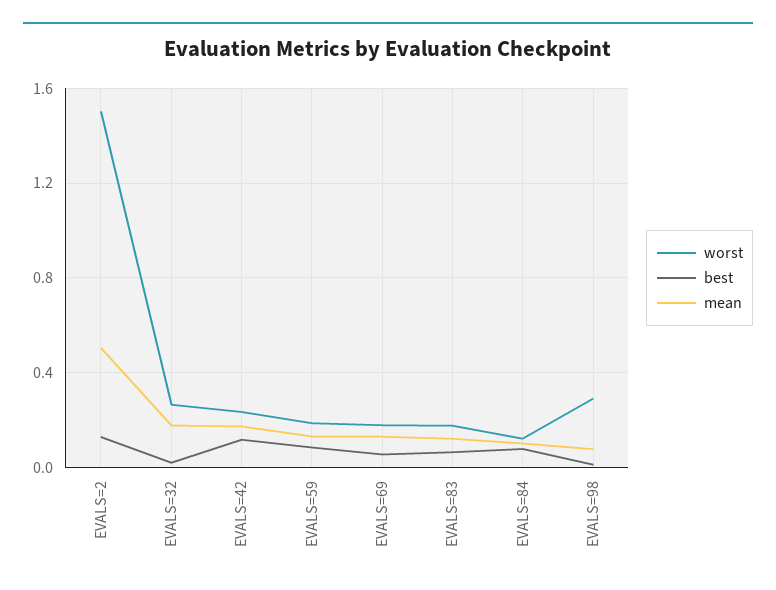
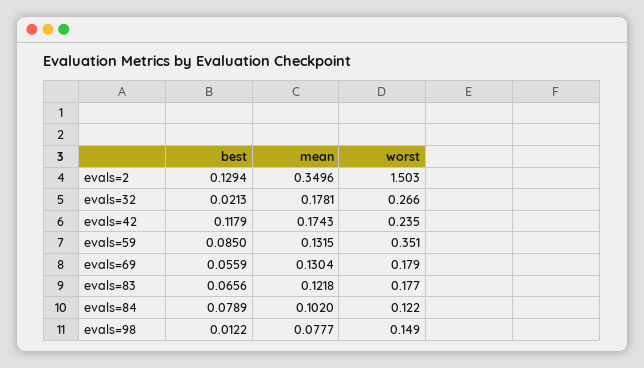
  {
    "worst": {
      "EVALS=2": 1.503,
      "EVALS=32": 0.266,
      "EVALS=42": 0.235,
-     "EVALS=59": 0.2,
+     "EVALS=59": 0.351,
      "EVALS=69": 0.179,
      "EVALS=83": 0.177,
      "EVALS=84": 0.122,
-     "EVALS=98": 0.3
+     "EVALS=98": 0.149
    },
    "best": {
      "EVALS=2": 0.1294,
      "EVALS=32": 0.0213,
      "EVALS=42": 0.1179,
      "EVALS=59": 0.085,
      "EVALS=69": 0.0559,
      "EVALS=83": 0.0656,
      "EVALS=84": 0.0789,
      "EVALS=98": 0.0122
    },
    "mean": {
-     "EVALS=2": 0.5,
+     "EVALS=2": 0.3496,
      "EVALS=32": 0.1781,
      "EVALS=42": 0.1743,
      "EVALS=59": 0.1315,
      "EVALS=69": 0.1304,
      "EVALS=83": 0.1218,
      "EVALS=84": 0.102,
      "EVALS=98": 0.0777
    }
  }

